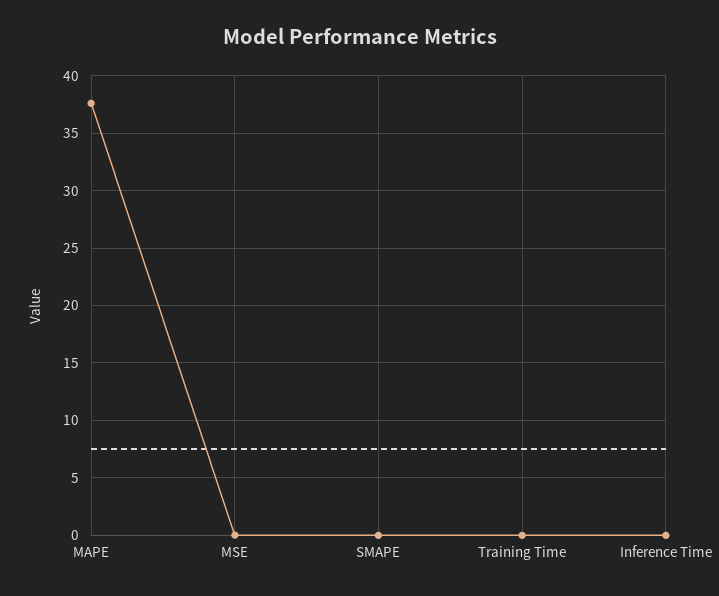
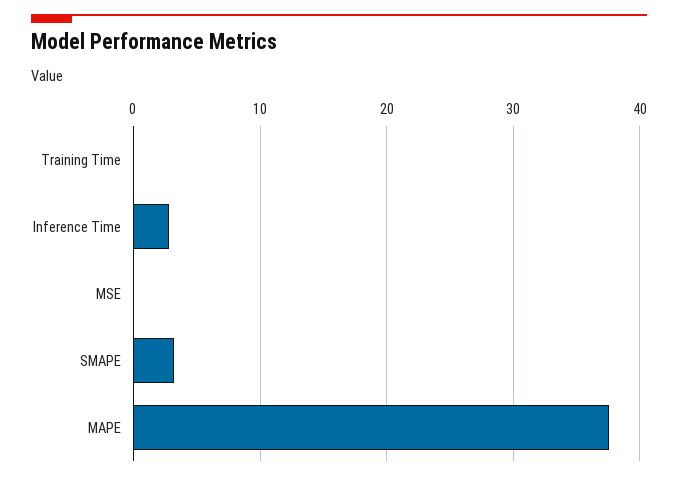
  {
    "MAPE": 38,
    "MSE": 0,
-   "SMAPE": 0,
+   "SMAPE": 3,
    "Training Time": 0,
-   "Inference Time": 0
+   "Inference Time": 3
  }

